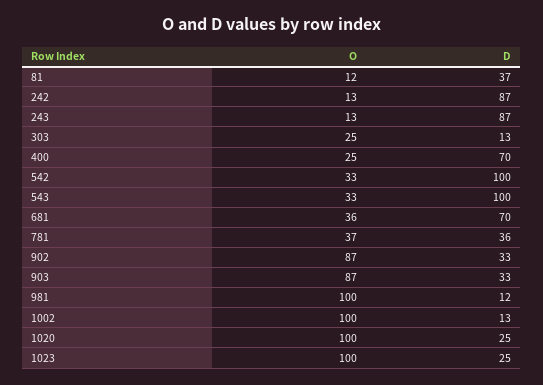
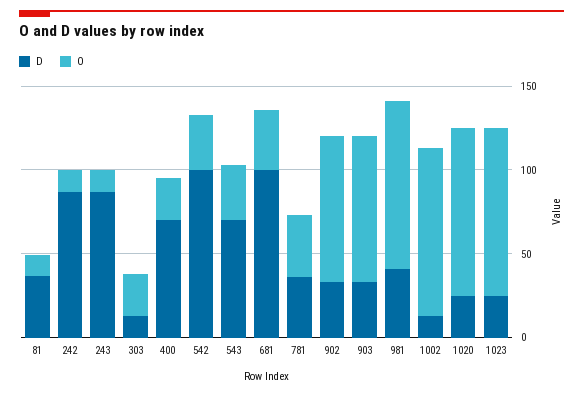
  {
    "O": {
      "81": 12,
      "242": 13,
      "243": 13,
      "303": 25,
      "400": 25,
      "542": 33,
      "543": 33,
      "681": 36,
      "781": 37,
      "902": 87,
      "903": 87,
      "981": 100,
      "1002": 100,
      "1020": 100,
      "1023": 100
    },
    "D": {
      "81": 37,
      "242": 87,
      "243": 87,
      "303": 13,
      "400": 70,
      "542": 100,
-     "543": 100,
+     "543": 70,
-     "681": 70,
+     "681": 100,
      "781": 36,
      "902": 33,
      "903": 33,
-     "981": 12,
+     "981": 40,
      "1002": 13,
      "1020": 25,
      "1023": 25
    }
  }

